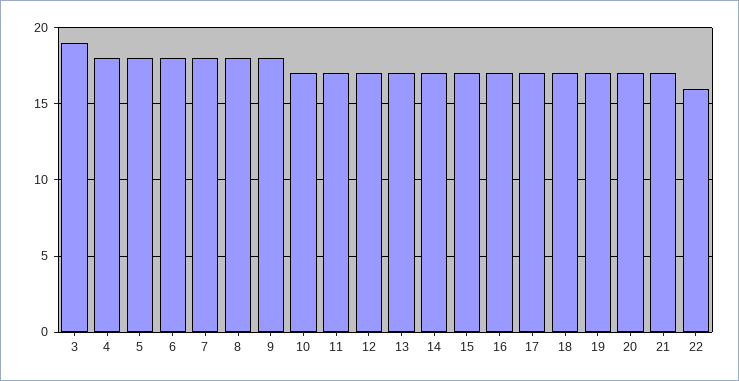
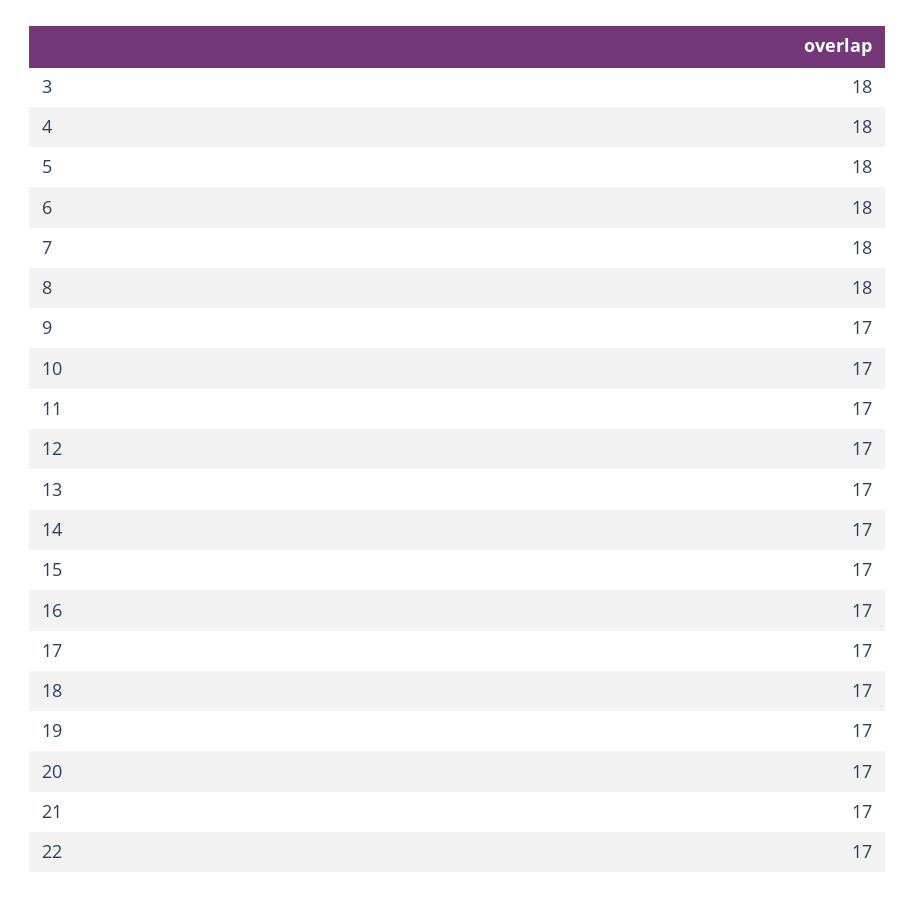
  {
-   "3": 19,
+   "3": 18,
    "4": 18,
    "5": 18,
    "6": 18,
    "7": 18,
    "8": 18,
-   "9": 18,
+   "9": 17,
    "10": 17,
    "11": 17,
    "12": 17,
    "13": 17,
    "14": 17,
    "15": 17,
    "16": 17,
    "17": 17,
    "18": 17,
    "19": 17,
    "20": 17,
    "21": 17,
-   "22": 16
+   "22": 17
  }

